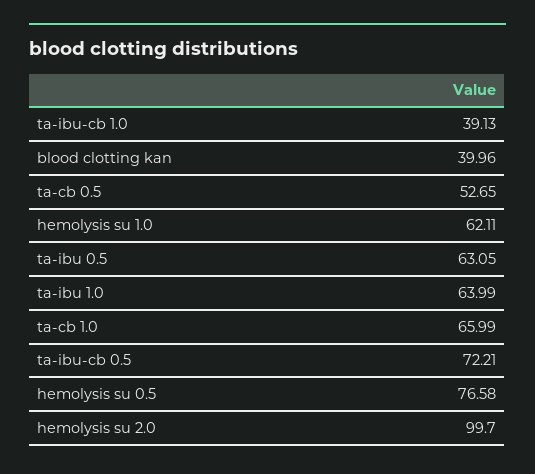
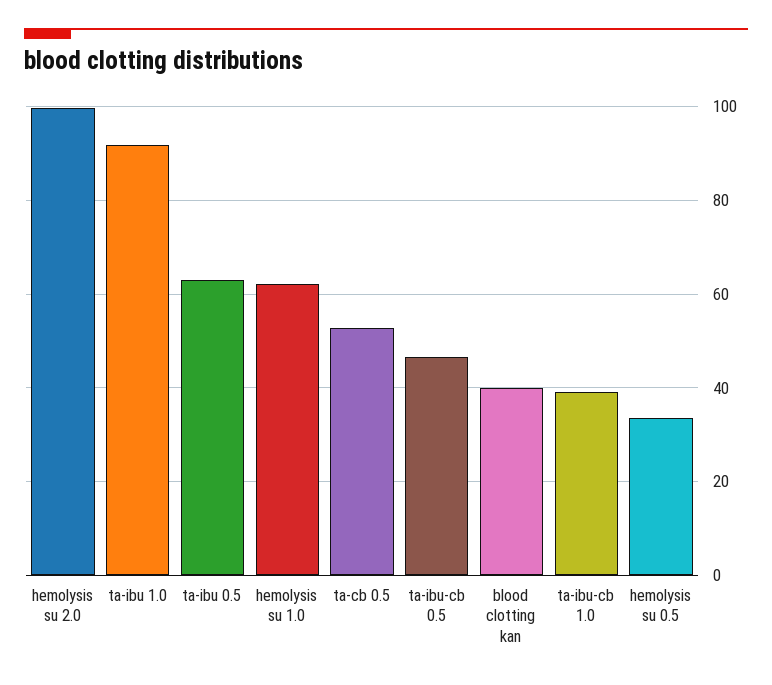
  {
    "ta-ibu-cb 1.0": 39.13,
    "blood clotting kan": 39.96,
    "ta-cb 0.5": 52.65,
    "hemolysis su 1.0": 62.11,
    "ta-ibu 0.5": 63.05,
-   "ta-ibu 1.0": 63.99,
+   "ta-ibu 1.0": 92,
-   "ta-cb 1.0": 65.99,
-   "ta-ibu-cb 0.5": 72.21,
+   "ta-ibu-cb 0.5": 46,
-   "hemolysis su 0.5": 76.58,
+   "hemolysis su 0.5": 34,
    "hemolysis su 2.0": 99.7
  }

